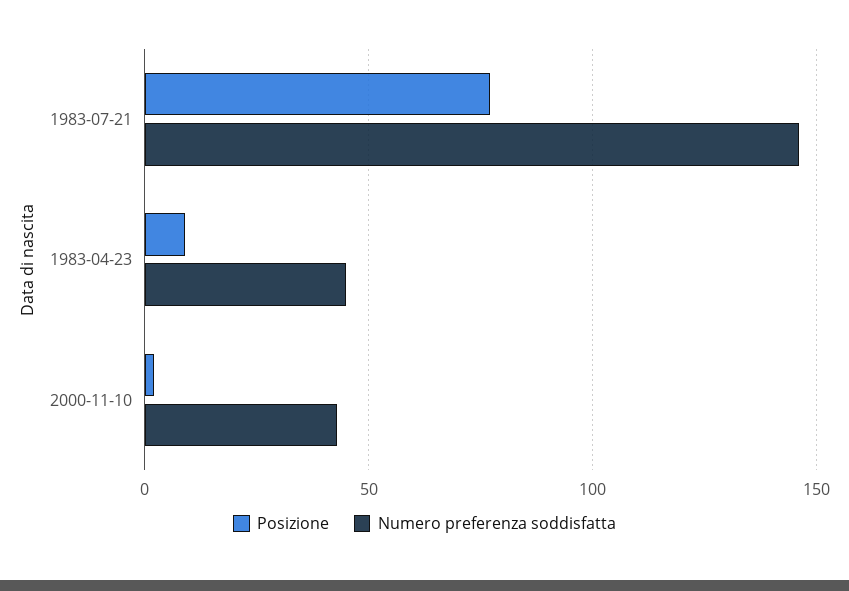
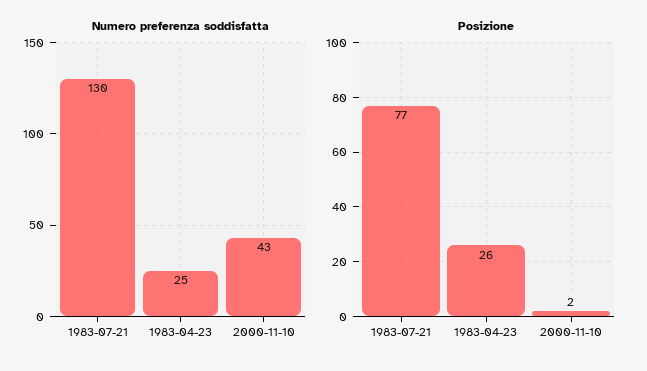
  {
    "Posizione": {
      "1983-07-21": 77,
-     "1983-04-23": 10,
+     "1983-04-23": 26,
      "2000-11-10": 2
    },
    "Numero preferenza soddisfatta": {
-     "1983-07-21": 145,
+     "1983-07-21": 130,
-     "1983-04-23": 45,
+     "1983-04-23": 25,
      "2000-11-10": 43
    }
  }

